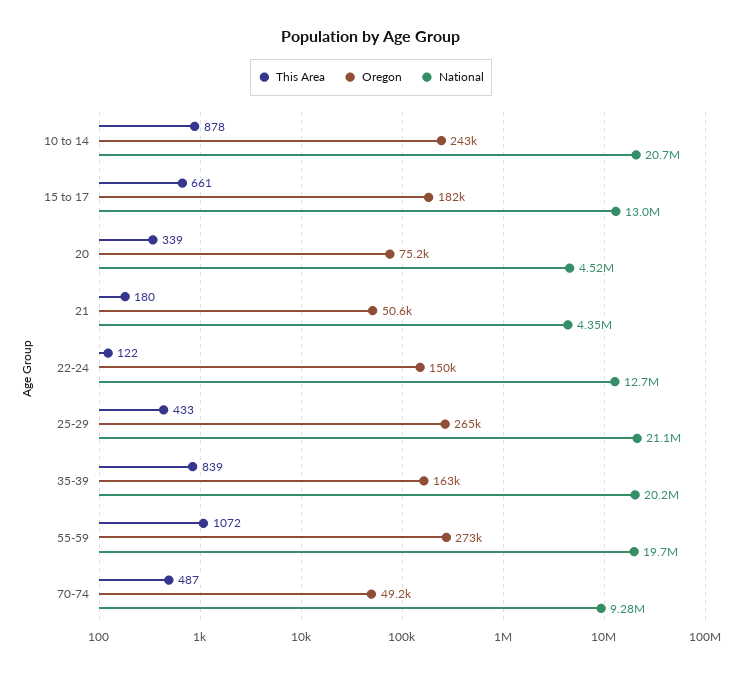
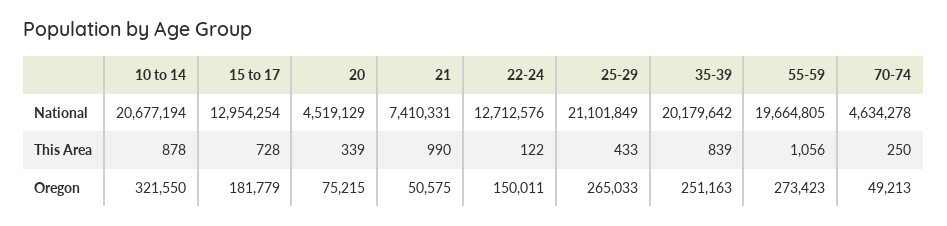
  {
    "This Area": {
      "10 to 14": 878,
-     "15 to 17": 661,
+     "15 to 17": 728,
      "20": 339,
-     "21": 180,
+     "21": 990,
      "22-24": 122,
      "25-29": 433,
      "35-39": 839,
-     "55-59": 1072,
+     "55-59": 1056,
-     "70-74": 487
+     "70-74": 250
    },
    "Oregon": {
-     "10 to 14": 243000,
+     "10 to 14": 321550,
      "15 to 17": 181779,
      "20": 75215,
      "21": 50575,
      "22-24": 150011,
      "25-29": 265033,
-     "35-39": 163000,
+     "35-39": 251163,
      "55-59": 273423,
      "70-74": 49213
    },
    "National": {
      "10 to 14": 20677194,
      "15 to 17": 12954254,
      "20": 4519129,
-     "21": 4350000,
+     "21": 7410331,
      "22-24": 12712576,
      "25-29": 21101849,
      "35-39": 20179642,
      "55-59": 19664805,
-     "70-74": 9280000
+     "70-74": 4634278
    }
  }

